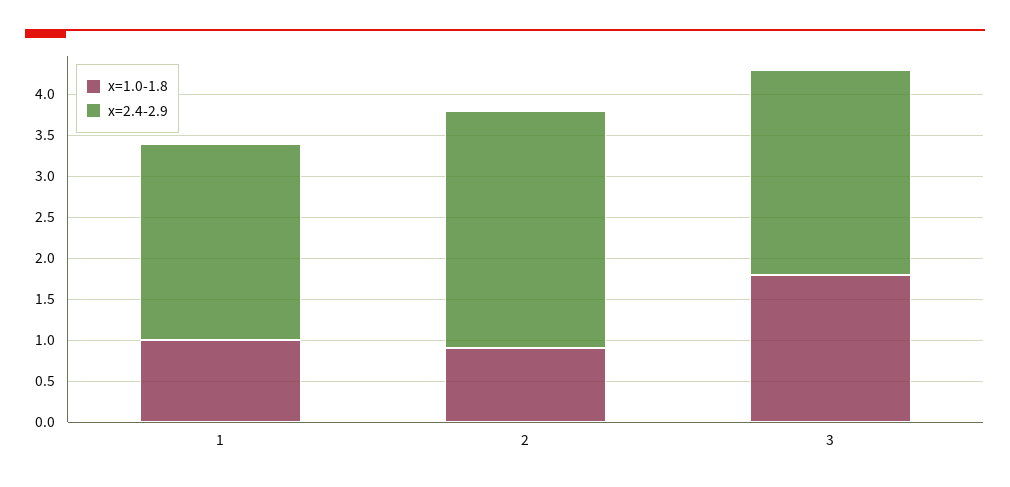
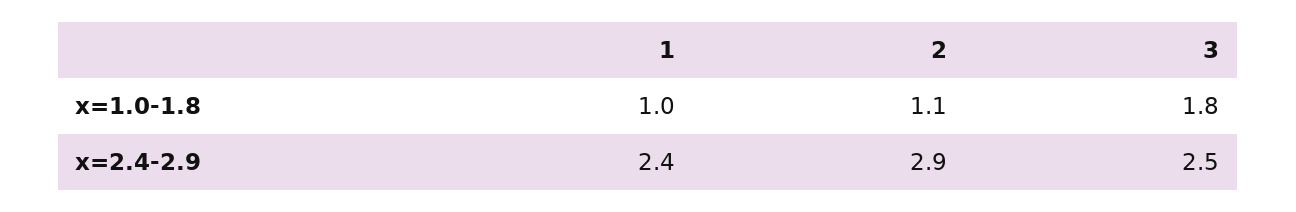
  {
    "x=1.0-1.8": {
      "1": 1,
-     "2": 0.9,
+     "2": 1.1,
      "3": 1.8
    },
    "x=2.4-2.9": {
      "1": 2.4,
      "2": 2.9,
      "3": 2.5
    }
  }

